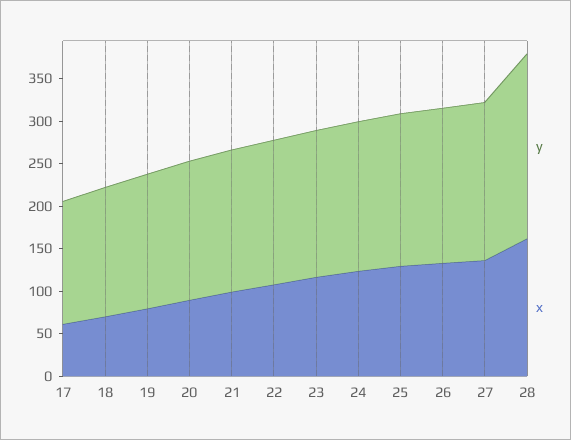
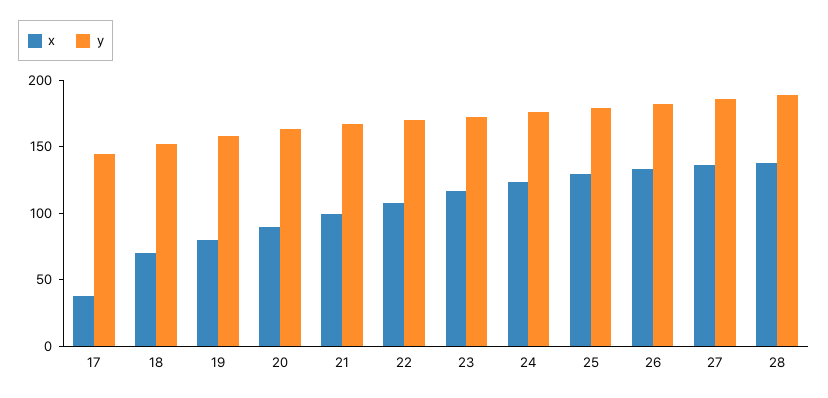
  {
    "y": {
      "17": 140,
      "18": 150,
      "19": 160,
      "20": 160,
      "21": 170,
      "22": 170,
      "23": 170,
      "24": 180,
      "25": 180,
      "26": 180,
      "27": 190,
-     "28": 220
+     "28": 190
    },
    "x": {
-     "17": 60,
+     "17": 40,
      "18": 70,
      "19": 80,
      "20": 90,
      "21": 100,
      "22": 110,
      "23": 120,
      "24": 120,
      "25": 130,
      "26": 130,
      "27": 140,
-     "28": 160
+     "28": 140
    }
  }

